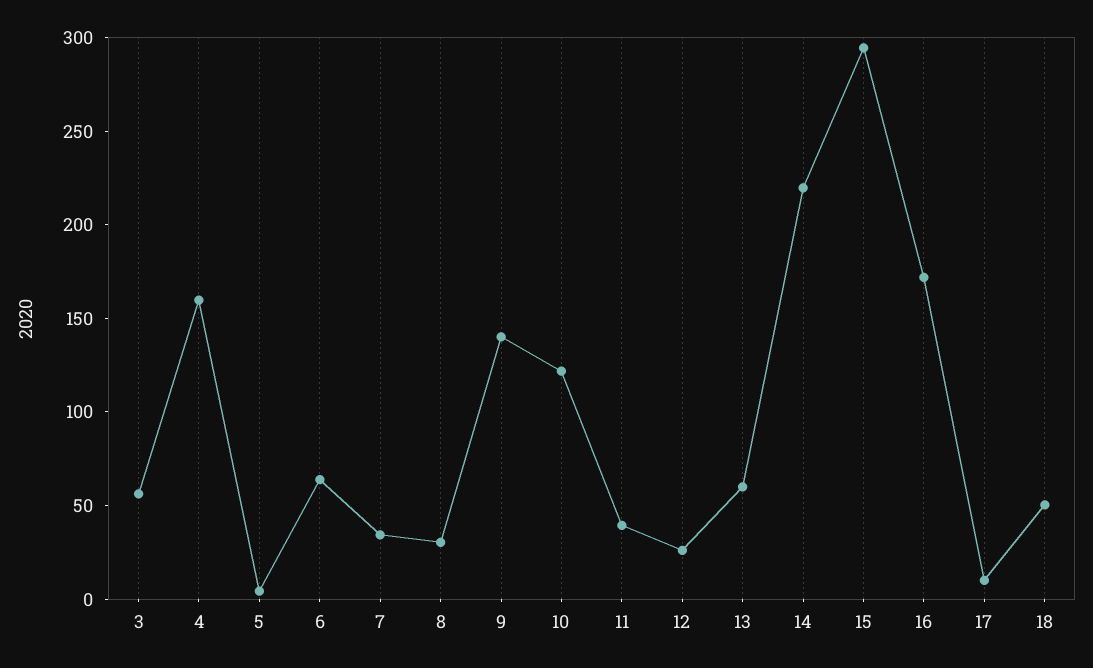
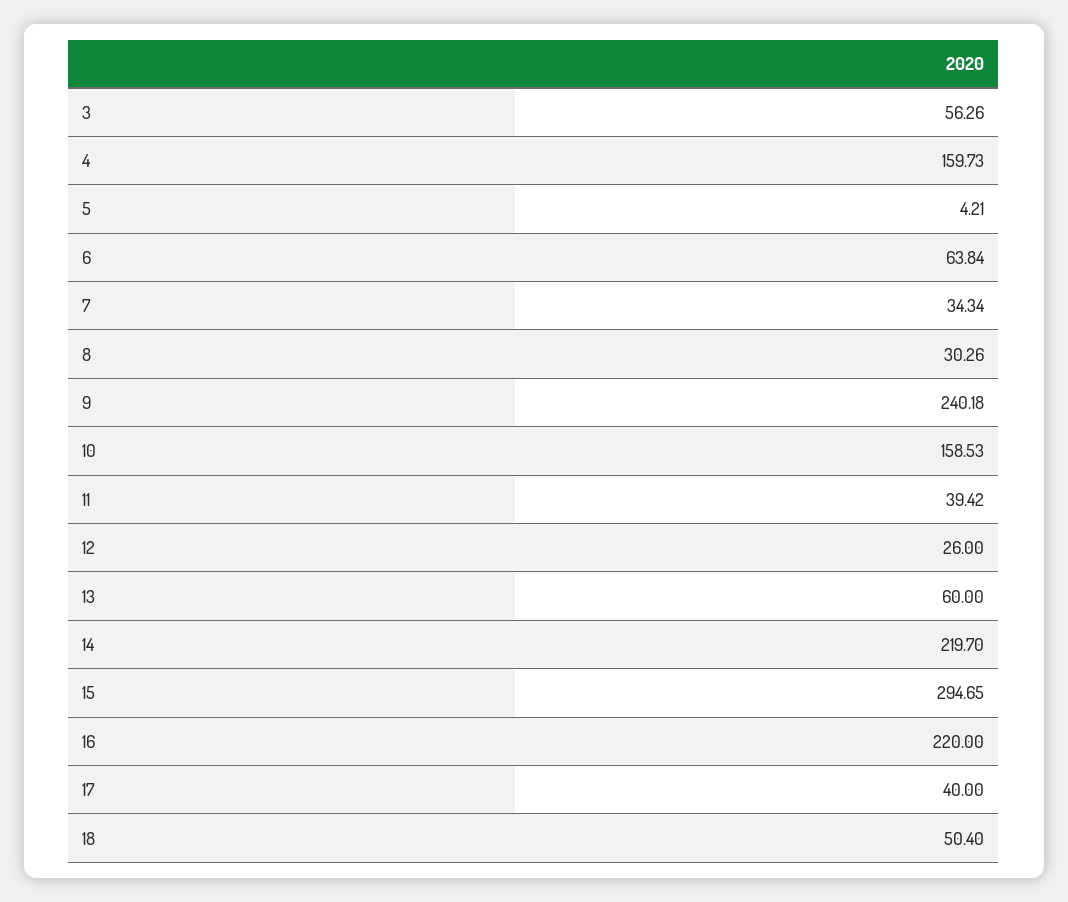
  {
    "3": 56.26,
    "4": 159.73,
    "5": 4.21,
    "6": 63.84,
    "7": 34.34,
    "8": 30.26,
-   "9": 140,
+   "9": 240.18,
-   "10": 120,
+   "10": 158.53,
    "11": 39.42,
    "12": 26,
    "13": 60,
    "14": 219.7,
    "15": 294.65,
-   "16": 170,
+   "16": 220,
-   "17": 10,
+   "17": 40,
    "18": 50.4
  }

